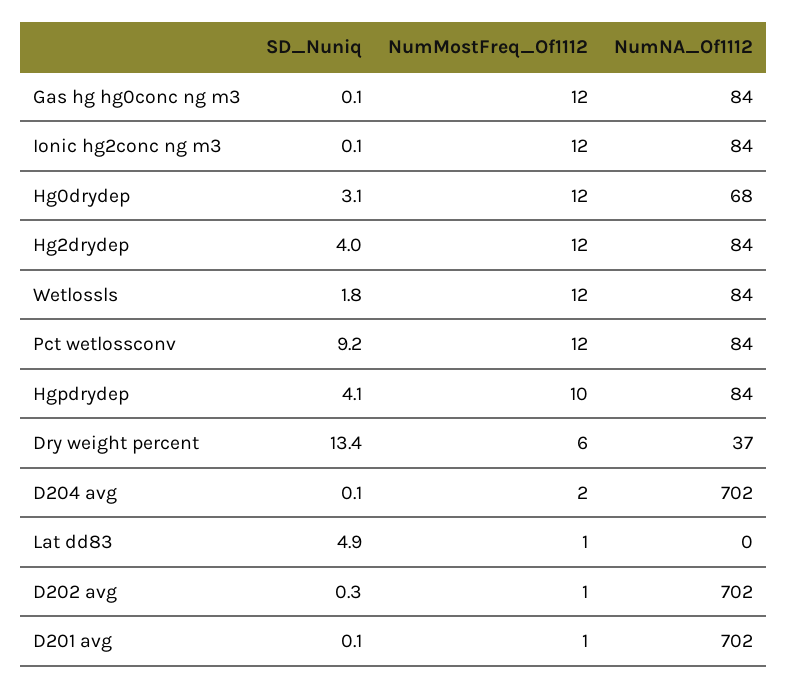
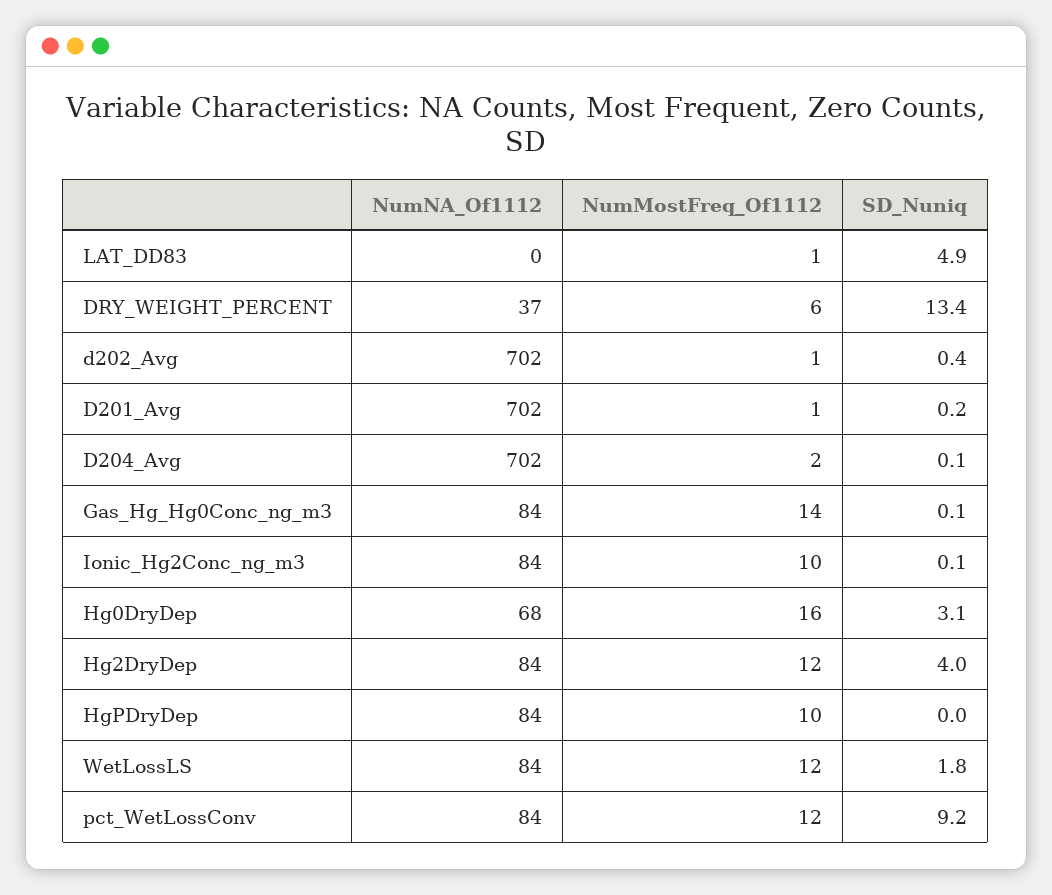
  {
    "SD_Nuniq": {
      "Gas hg hg0conc ng m3": 0.1,
      "Ionic hg2conc ng m3": 0.1,
      "Hg0drydep": 3.1,
      "Hg2drydep": 4,
      "Wetlossls": 1.8,
      "Pct wetlossconv": 9.2,
-     "Hgpdrydep": 4.1,
+     "Hgpdrydep": 0,
      "Dry weight percent": 13.4,
      "D204 avg": 0.1,
      "Lat dd83": 4.9,
-     "D202 avg": 0.3,
+     "D202 avg": 0.4,
-     "D201 avg": 0.1
+     "D201 avg": 0.2
    },
    "NumMostFreq_Of1112": {
-     "Gas hg hg0conc ng m3": 12,
+     "Gas hg hg0conc ng m3": 14,
-     "Ionic hg2conc ng m3": 12,
+     "Ionic hg2conc ng m3": 10,
-     "Hg0drydep": 12,
+     "Hg0drydep": 16,
      "Hg2drydep": 12,
      "Wetlossls": 12,
      "Pct wetlossconv": 12,
      "Hgpdrydep": 10,
      "Dry weight percent": 6,
      "D204 avg": 2,
      "Lat dd83": 1,
      "D202 avg": 1,
      "D201 avg": 1
    },
    "NumNA_Of1112": {
      "Gas hg hg0conc ng m3": 84,
      "Ionic hg2conc ng m3": 84,
      "Hg0drydep": 68,
      "Hg2drydep": 84,
      "Wetlossls": 84,
      "Pct wetlossconv": 84,
      "Hgpdrydep": 84,
      "Dry weight percent": 37,
      "D204 avg": 702,
      "Lat dd83": 0,
      "D202 avg": 702,
      "D201 avg": 702
    }
  }

